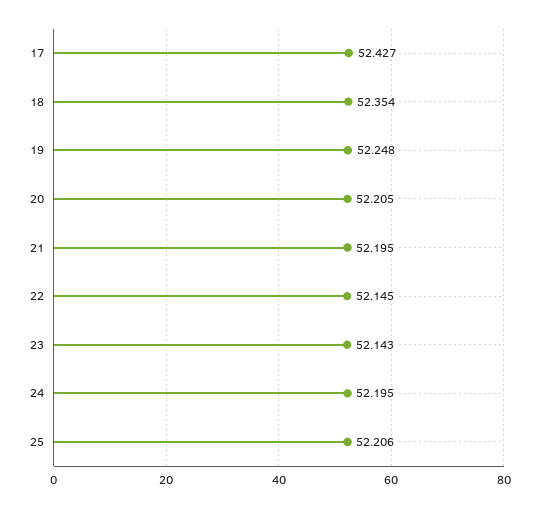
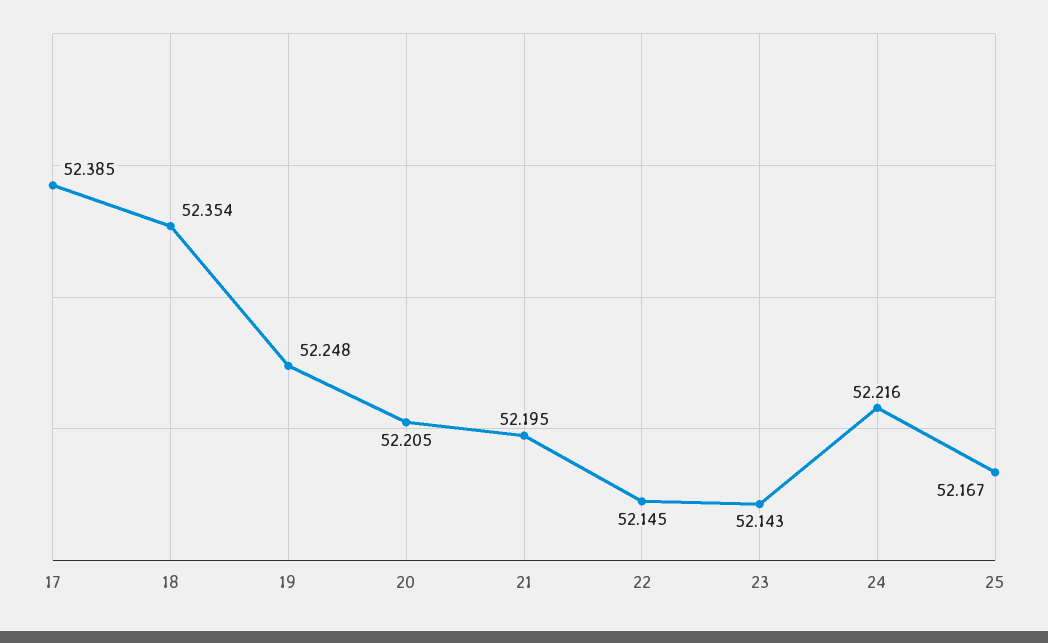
  {
-   "17": 52.427,
+   "17": 52.385,
    "18": 52.354,
    "19": 52.248,
    "20": 52.205,
    "21": 52.195,
    "22": 52.145,
    "23": 52.143,
-   "24": 52.195,
+   "24": 52.216,
-   "25": 52.206
+   "25": 52.167
  }

